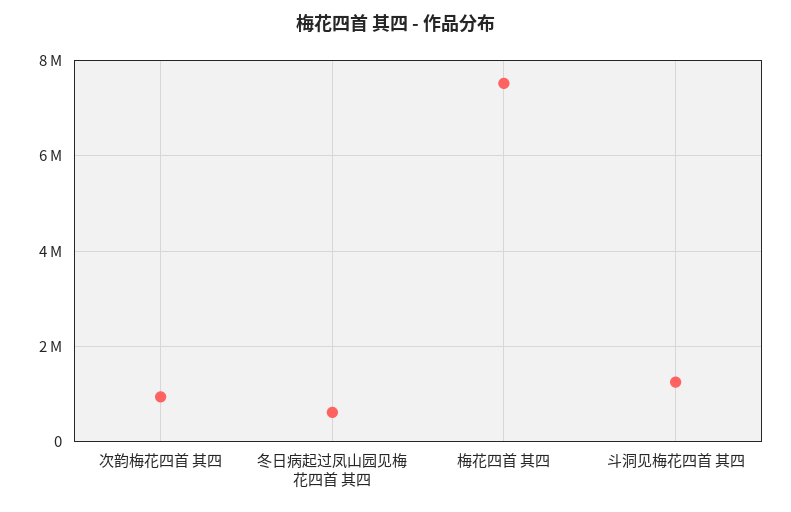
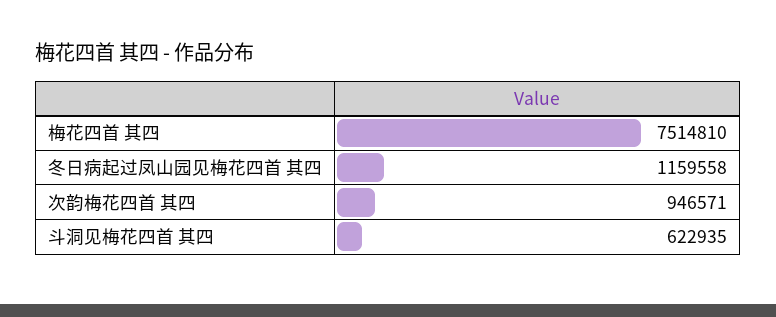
  {
    "次韵梅花四首 其四": 946571,
-   "冬日病起过凤山园见梅花四首 其四": 600000,
+   "冬日病起过凤山园见梅花四首 其四": 1159558,
    "梅花四首 其四": 7514810,
-   "斗洞见梅花四首 其四": 1200000
+   "斗洞见梅花四首 其四": 622935
  }

